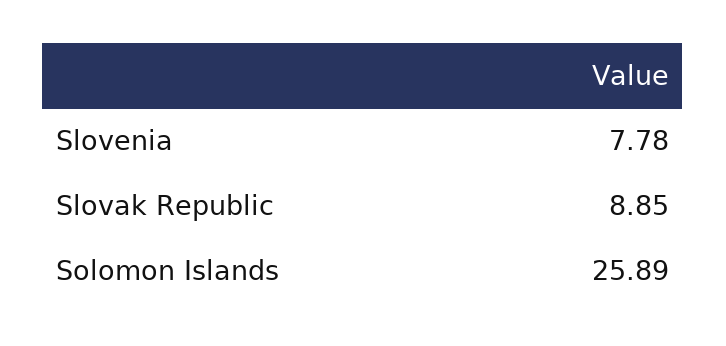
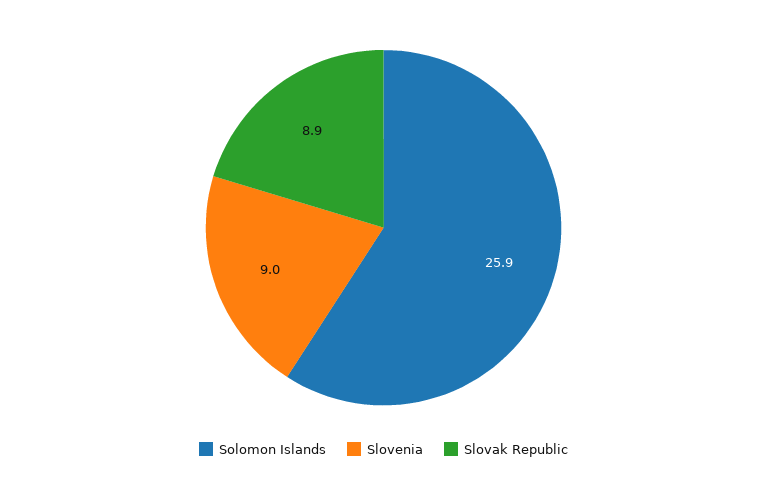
  {
-   "Slovenia": 7.78,
+   "Slovenia": 9,
    "Slovak Republic": 8.85,
    "Solomon Islands": 25.89
  }

